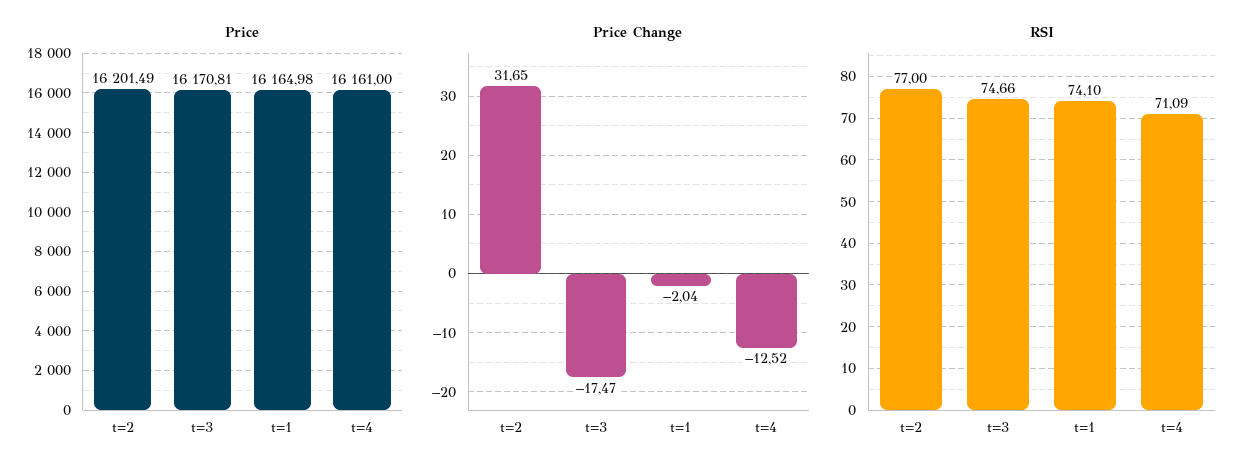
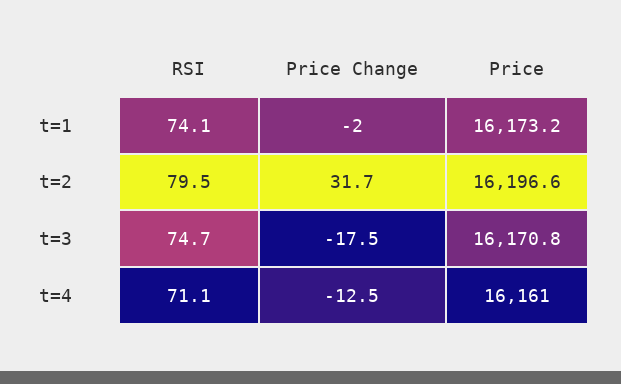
  {
    "Price": {
-     "t=2": 16201.49,
+     "t=2": 16196.6,
      "t=3": 16170.81,
-     "t=1": 16164.98,
+     "t=1": 16173.2,
      "t=4": 16161
    },
    "Price Change": {
      "t=2": 31.65,
      "t=3": -17.47,
      "t=1": -2.04,
      "t=4": -12.52
    },
    "RSI": {
-     "t=2": 77,
+     "t=2": 79.5,
      "t=3": 74.66,
      "t=1": 74.1,
      "t=4": 71.09
    }
  }

